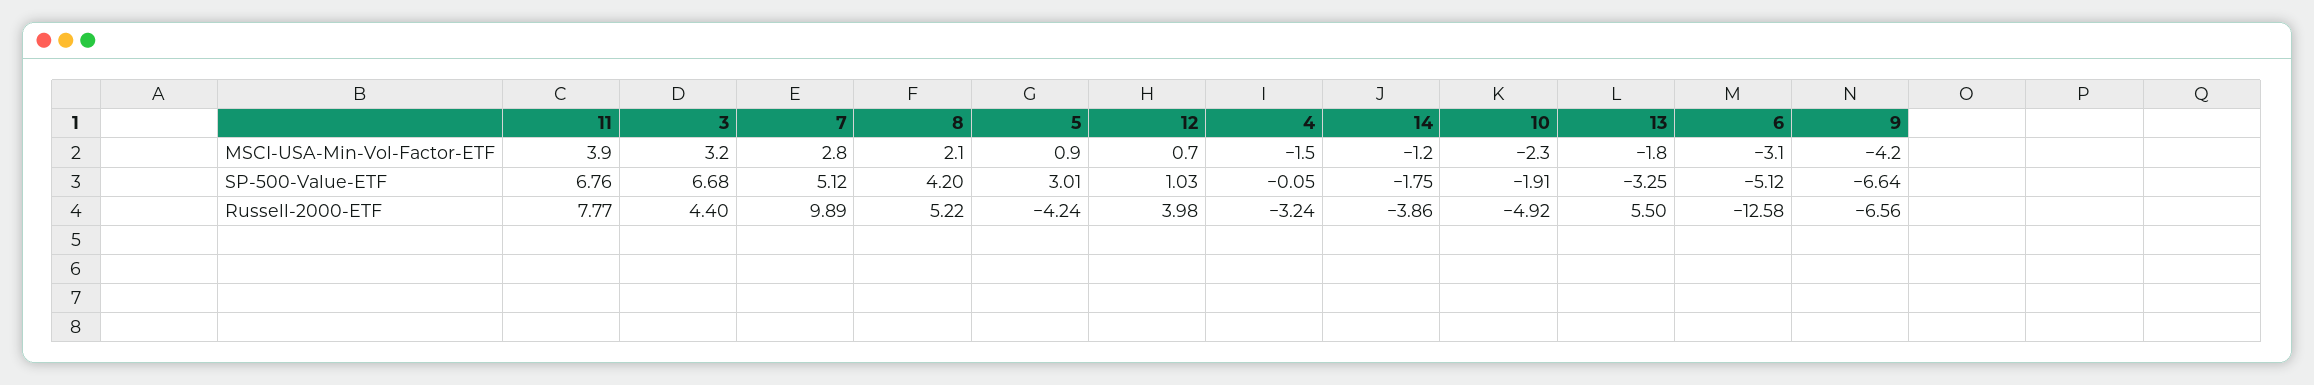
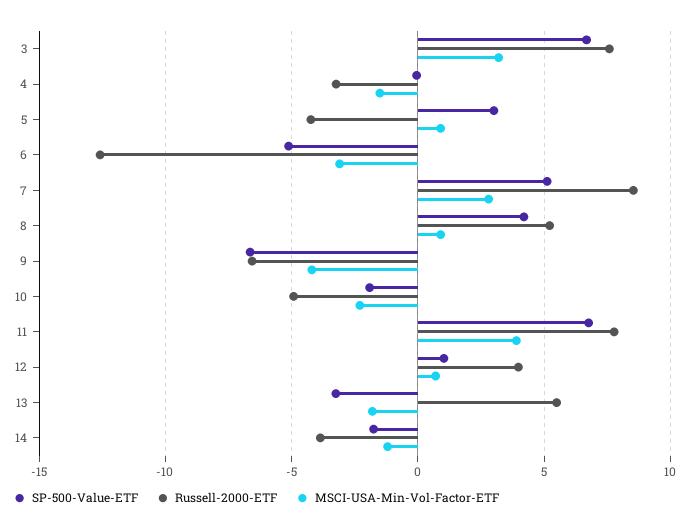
  {
    "MSCI-USA-Min-Vol-Factor-ETF": {
      "11": 3.9,
      "3": 3.2,
      "7": 2.8,
-     "8": 2.1,
+     "8": 1,
      "5": 0.9,
      "12": 0.7,
      "4": -1.5,
      "14": -1.2,
      "10": -2.3,
      "13": -1.8,
      "6": -3.1,
      "9": -4.2
    },
    "SP-500-Value-ETF": {
      "11": 6.76,
      "3": 6.68,
      "7": 5.12,
      "8": 4.2,
      "5": 3.01,
      "12": 1.03,
      "4": -0.05,
      "14": -1.75,
      "10": -1.91,
      "13": -3.25,
      "6": -5.12,
      "9": -6.64
    },
    "Russell-2000-ETF": {
      "11": 7.77,
-     "3": 4.4,
+     "3": 7.5,
-     "7": 9.89,
+     "7": 8.5,
      "8": 5.22,
      "5": -4.24,
      "12": 3.98,
      "4": -3.24,
      "14": -3.86,
      "10": -4.92,
      "13": 5.5,
      "6": -12.58,
      "9": -6.56
    }
  }

